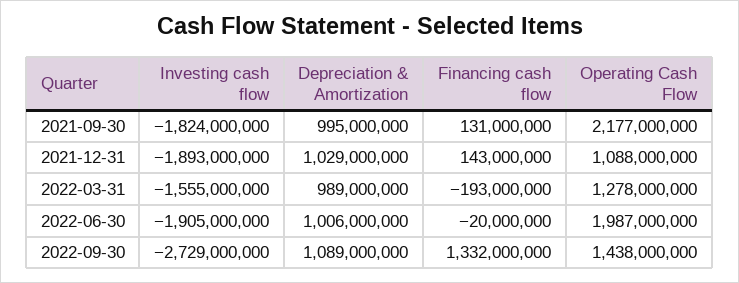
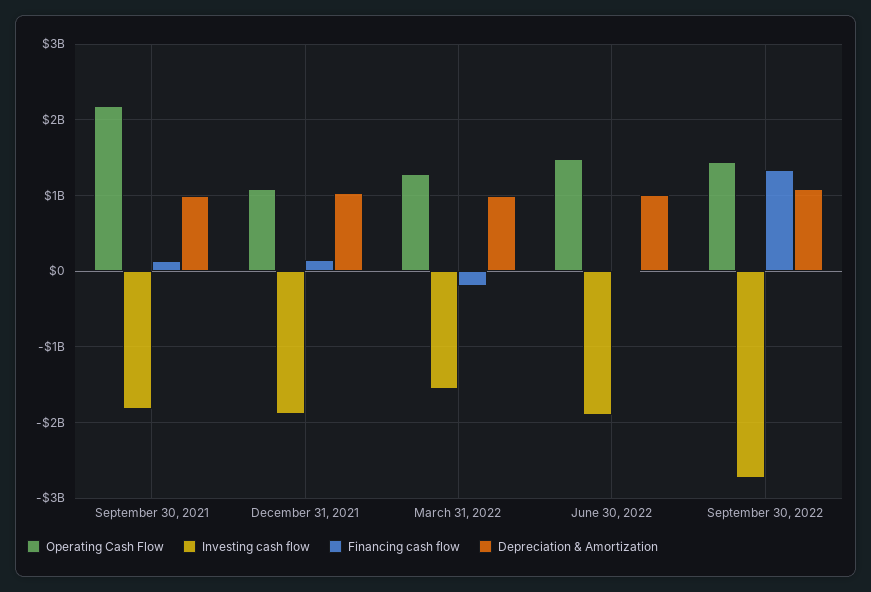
  {
    "Investing cash flow": {
      "2021-09-30": -1824000000,
      "2021-12-31": -1893000000,
      "2022-03-31": -1555000000,
      "2022-06-30": -1905000000,
      "2022-09-30": -2729000000
    },
    "Depreciation & Amortization": {
      "2021-09-30": 995000000,
      "2021-12-31": 1029000000,
      "2022-03-31": 989000000,
      "2022-06-30": 1006000000,
      "2022-09-30": 1089000000
    },
    "Financing cash flow": {
      "2021-09-30": 131000000,
      "2021-12-31": 143000000,
      "2022-03-31": -193000000,
      "2022-06-30": -20000000,
      "2022-09-30": 1332000000
    },
    "Operating Cash Flow": {
      "2021-09-30": 2177000000,
      "2021-12-31": 1088000000,
      "2022-03-31": 1278000000,
-     "2022-06-30": 1987000000,
+     "2022-06-30": 1500000000,
      "2022-09-30": 1438000000
    }
  }

